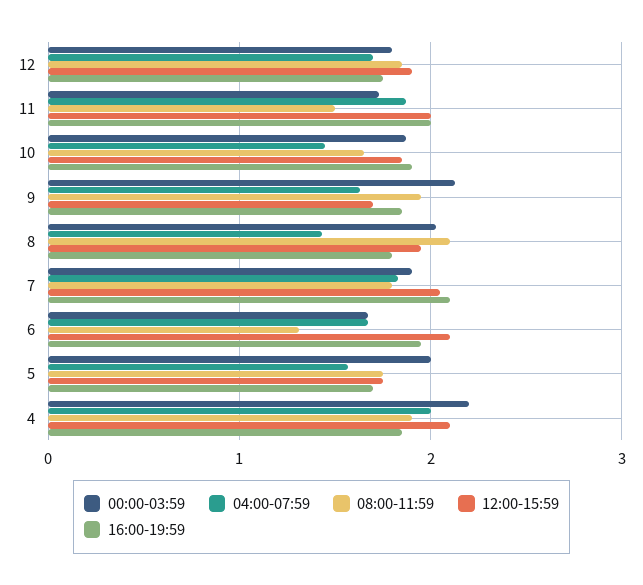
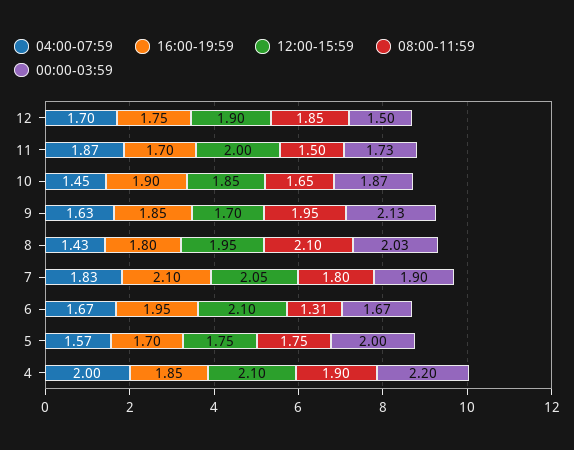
  {
    "00:00-03:59": {
-     "12": 1.8,
+     "12": 1.5,
      "11": 1.73,
      "10": 1.87,
      "9": 2.13,
      "8": 2.03,
      "7": 1.9,
      "6": 1.67,
      "5": 2,
      "4": 2.2
    },
    "04:00-07:59": {
      "12": 1.7,
      "11": 1.87,
      "10": 1.45,
      "9": 1.63,
      "8": 1.43,
      "7": 1.83,
      "6": 1.67,
      "5": 1.57,
      "4": 2
    },
    "08:00-11:59": {
      "12": 1.85,
      "11": 1.5,
      "10": 1.65,
      "9": 1.95,
      "8": 2.1,
      "7": 1.8,
      "6": 1.31,
      "5": 1.75,
      "4": 1.9
    },
    "12:00-15:59": {
      "12": 1.9,
      "11": 2,
      "10": 1.85,
      "9": 1.7,
      "8": 1.95,
      "7": 2.05,
      "6": 2.1,
      "5": 1.75,
      "4": 2.1
    },
    "16:00-19:59": {
      "12": 1.75,
-     "11": 2,
+     "11": 1.7,
      "10": 1.9,
      "9": 1.85,
      "8": 1.8,
      "7": 2.1,
      "6": 1.95,
      "5": 1.7,
      "4": 1.85
    }
  }

